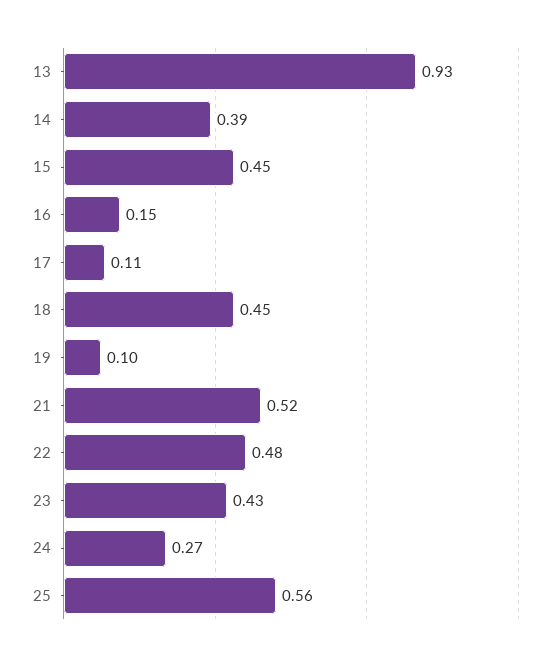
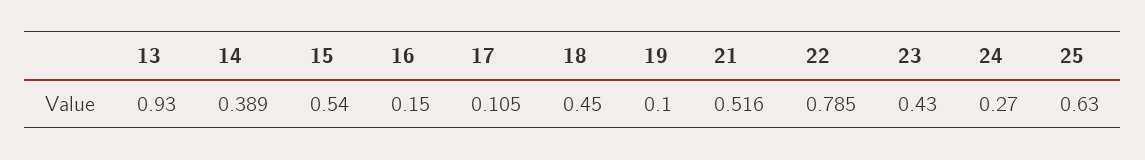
  {
    "13": 0.93,
    "14": 0.389,
-   "15": 0.45,
+   "15": 0.54,
    "16": 0.15,
    "17": 0.105,
    "18": 0.45,
    "19": 0.1,
    "21": 0.516,
-   "22": 0.48,
+   "22": 0.785,
    "23": 0.43,
    "24": 0.27,
-   "25": 0.56
+   "25": 0.63
  }

